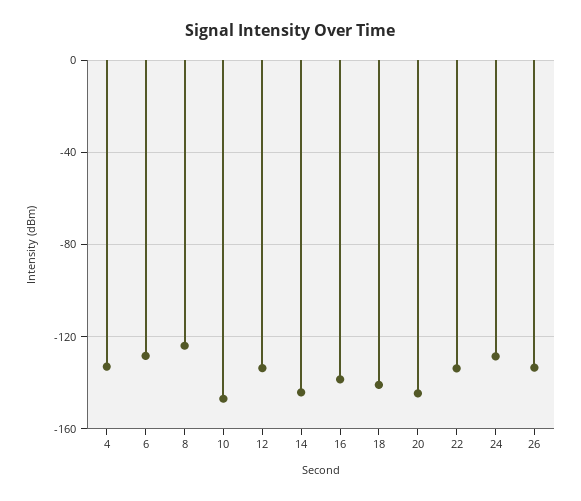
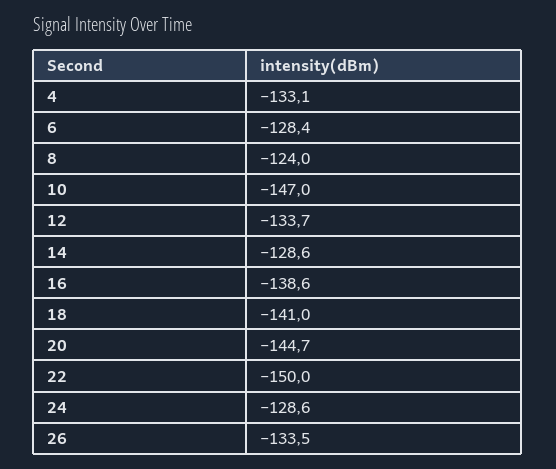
  {
    "4": -133.1,
    "6": -128.4,
    "8": -124,
    "10": -147,
    "12": -133.7,
-   "14": -145,
+   "14": -128.6,
    "16": -138.6,
    "18": -141,
    "20": -144.7,
-   "22": -135,
+   "22": -150,
    "24": -128.6,
    "26": -133.5
  }

